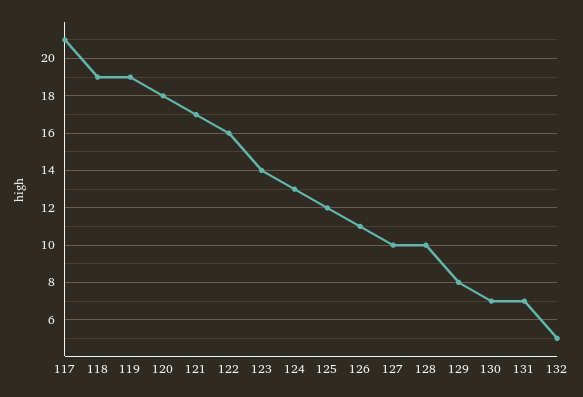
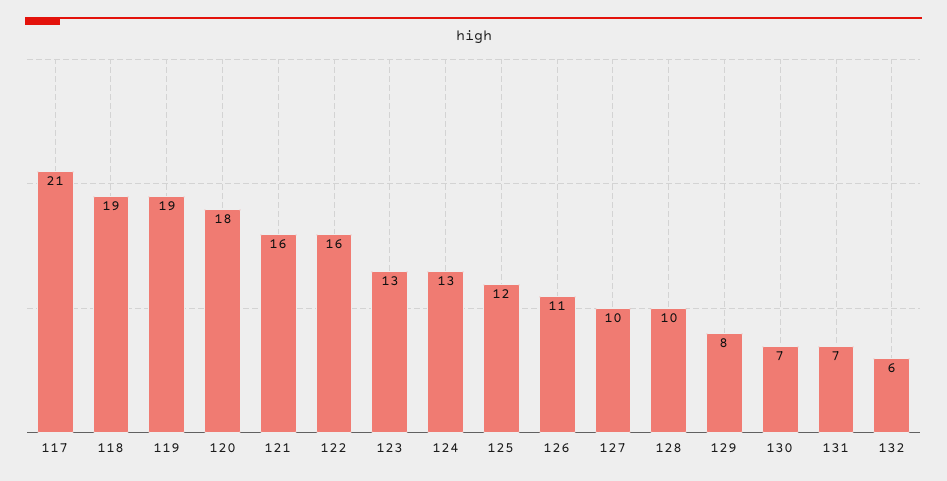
  {
    "117": 21,
    "118": 19,
    "119": 19,
    "120": 18,
-   "121": 17,
+   "121": 16,
    "122": 16,
-   "123": 14,
+   "123": 13,
    "124": 13,
    "125": 12,
    "126": 11,
    "127": 10,
    "128": 10,
    "129": 8,
    "130": 7,
    "131": 7,
-   "132": 5
+   "132": 6
  }

